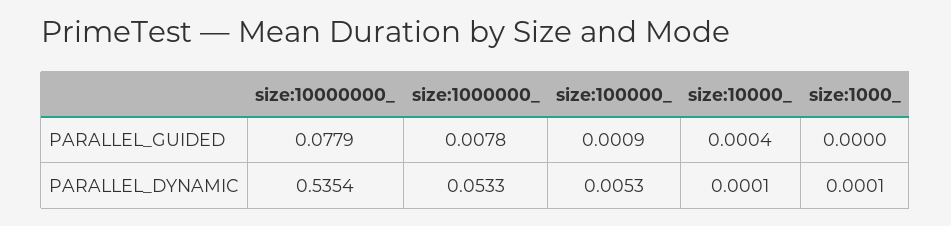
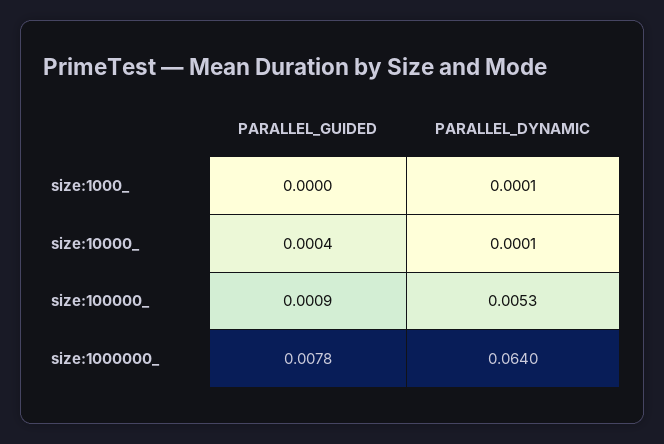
  {
-   "size:10000000_": {
-     "PARALLEL_GUIDED": 0.0779,
-     "PARALLEL_DYNAMIC": 0.5354
-   },
    "size:1000000_": {
      "PARALLEL_GUIDED": 0.0078,
-     "PARALLEL_DYNAMIC": 0.0533
+     "PARALLEL_DYNAMIC": 0.064
    },
    "size:100000_": {
      "PARALLEL_GUIDED": 0.0009,
      "PARALLEL_DYNAMIC": 0.0053
    },
    "size:10000_": {
      "PARALLEL_GUIDED": 0.0004,
      "PARALLEL_DYNAMIC": 0.0001
    },
    "size:1000_": {
      "PARALLEL_GUIDED": 0,
      "PARALLEL_DYNAMIC": 0.0001
    }
  }

